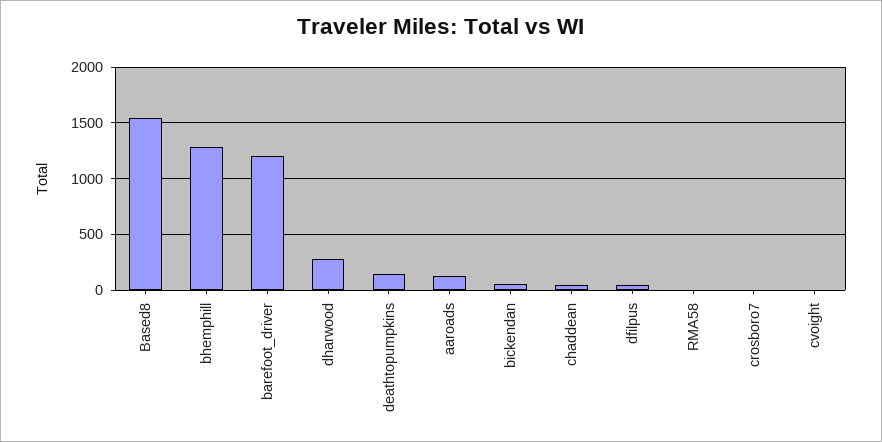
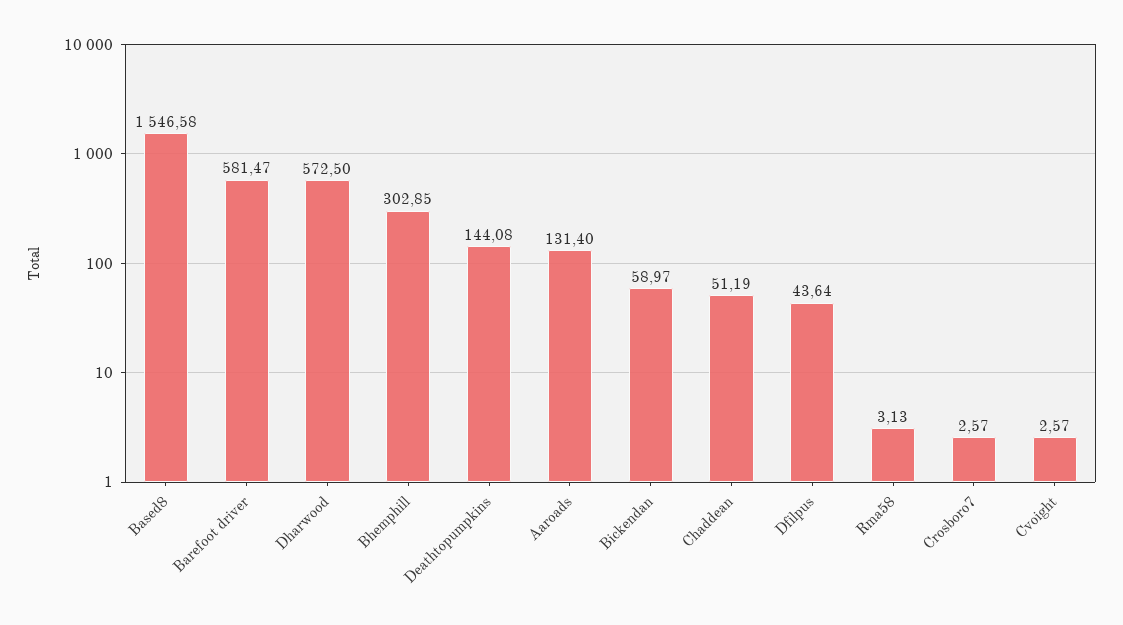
  {
    "Based8": 1546.58,
-   "bhemphill": 1300,
+   "bhemphill": 302.85,
-   "barefoot_driver": 1200,
+   "barefoot_driver": 581.47,
-   "dharwood": 300,
+   "dharwood": 572.5,
    "deathtopumpkins": 144.08,
    "aaroads": 131.4,
    "bickendan": 58.97,
    "chaddean": 51.19,
    "dfilpus": 43.64,
    "RMA58": 3.13,
    "crosboro7": 2.57,
    "cvoight": 2.57
  }

